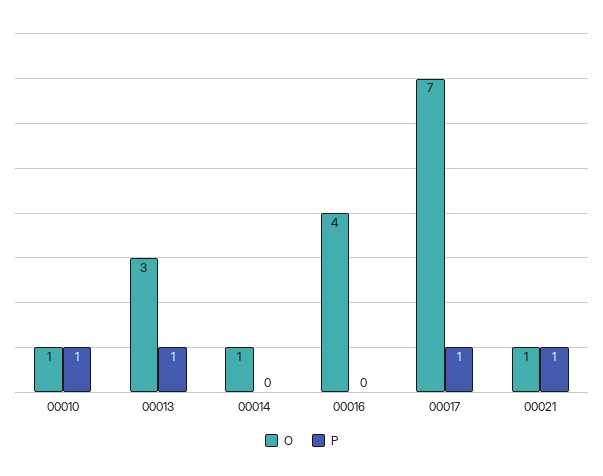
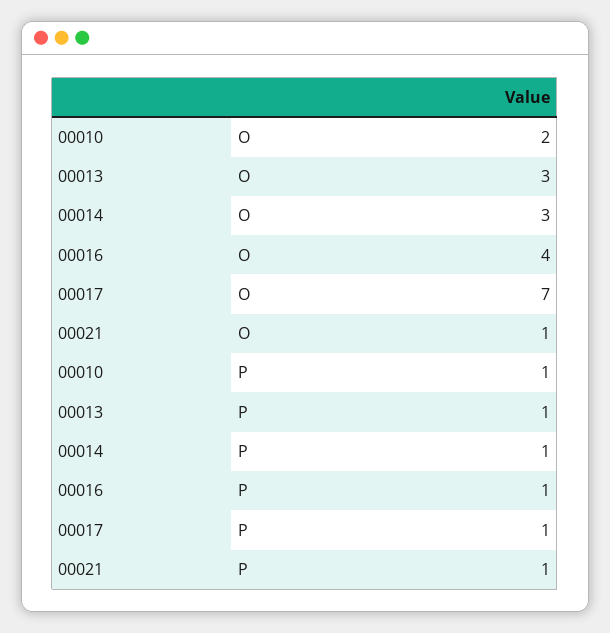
  {
    "O": {
-     "00010": 1,
+     "00010": 2,
      "00013": 3,
-     "00014": 1,
+     "00014": 3,
      "00016": 4,
      "00017": 7,
      "00021": 1
    },
    "P": {
      "00010": 1,
      "00013": 1,
-     "00014": 0,
+     "00014": 1,
-     "00016": 0,
+     "00016": 1,
      "00017": 1,
      "00021": 1
    }
  }

